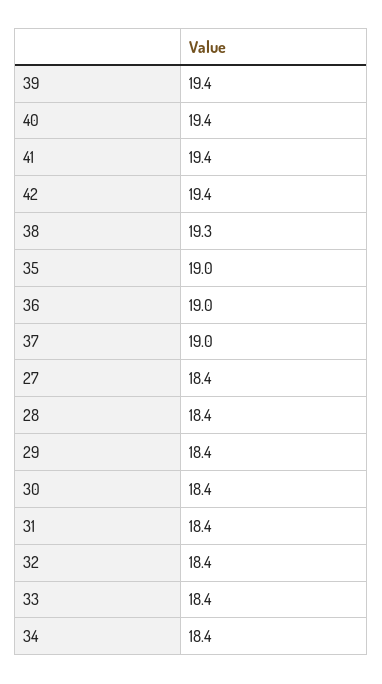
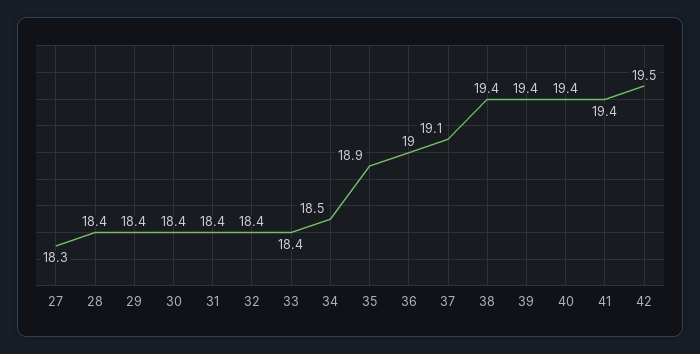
  {
    "39": 19.4,
    "40": 19.4,
    "41": 19.4,
-   "42": 19.4,
+   "42": 19.5,
-   "38": 19.3,
+   "38": 19.4,
-   "35": 19,
+   "35": 18.9,
    "36": 19,
-   "37": 19,
+   "37": 19.1,
-   "27": 18.4,
+   "27": 18.3,
    "28": 18.4,
    "29": 18.4,
    "30": 18.4,
    "31": 18.4,
    "32": 18.4,
    "33": 18.4,
-   "34": 18.4
+   "34": 18.5
  }

